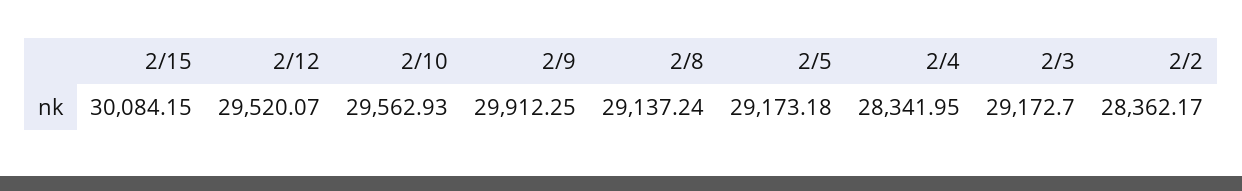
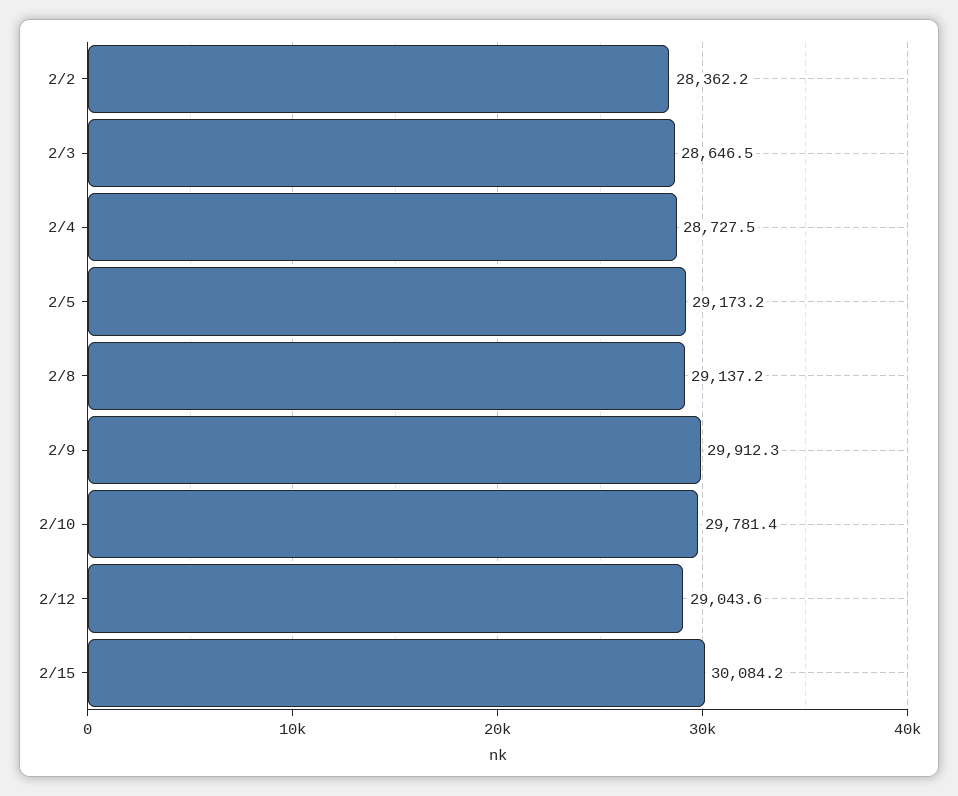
  {
    "2/15": 30084.15,
-   "2/12": 29520.07,
+   "2/12": 29043.6,
-   "2/10": 29562.93,
+   "2/10": 29781.4,
    "2/9": 29912.25,
    "2/8": 29137.24,
    "2/5": 29173.18,
-   "2/4": 28341.95,
+   "2/4": 28727.5,
-   "2/3": 29172.7,
+   "2/3": 28646.5,
    "2/2": 28362.17
  }

